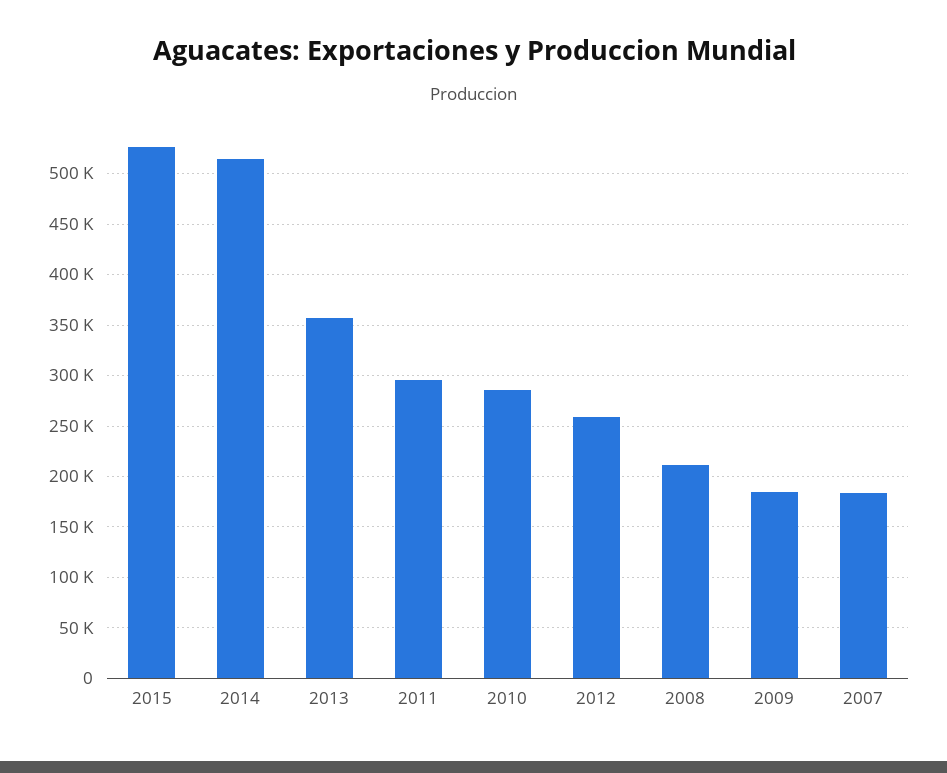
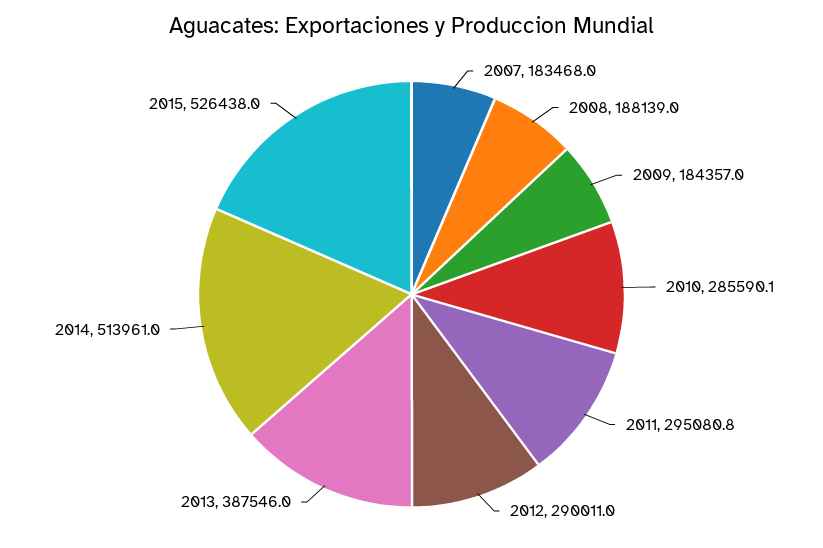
  {
    "2015": 526438,
    "2014": 513961,
-   "2013": 360000,
+   "2013": 387546,
    "2011": 295080.8,
    "2010": 285590.1,
-   "2012": 260000,
+   "2012": 290011,
-   "2008": 210000,
+   "2008": 188139,
    "2009": 184357,
    "2007": 183468
  }

